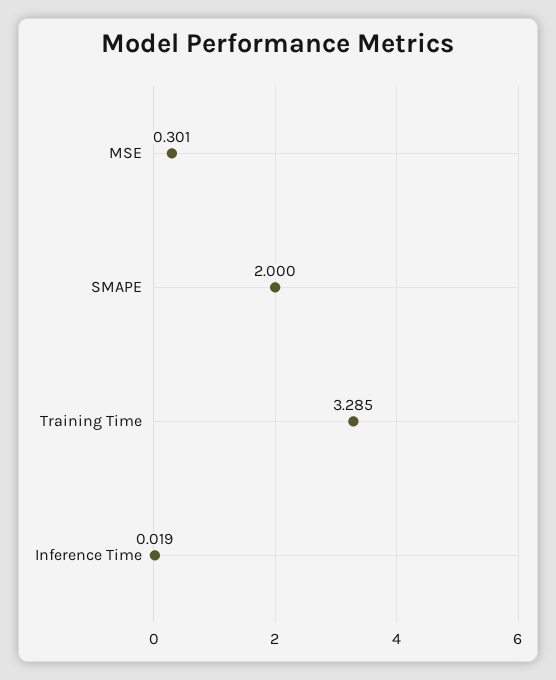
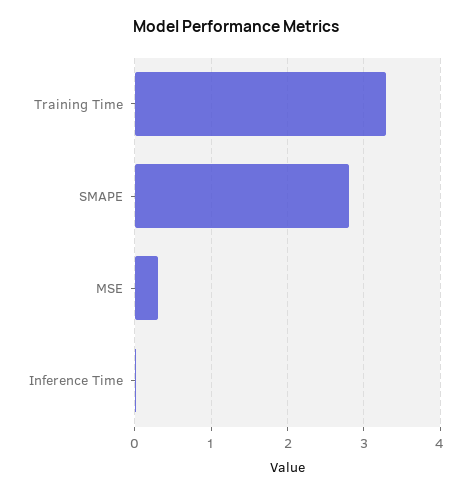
  {
    "MSE": 0.301,
-   "SMAPE": 2,
+   "SMAPE": 2.8,
    "Training Time": 3.285,
    "Inference Time": 0.019
  }

